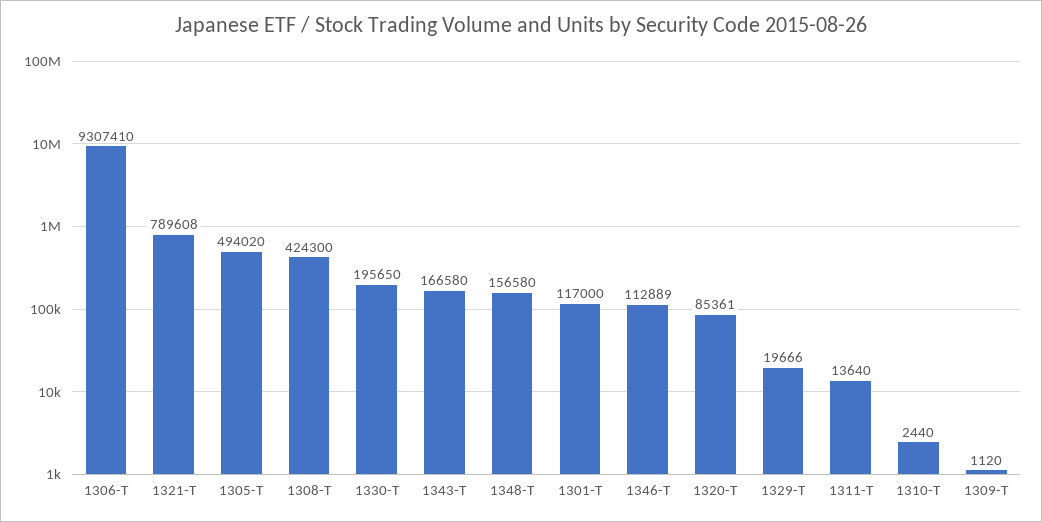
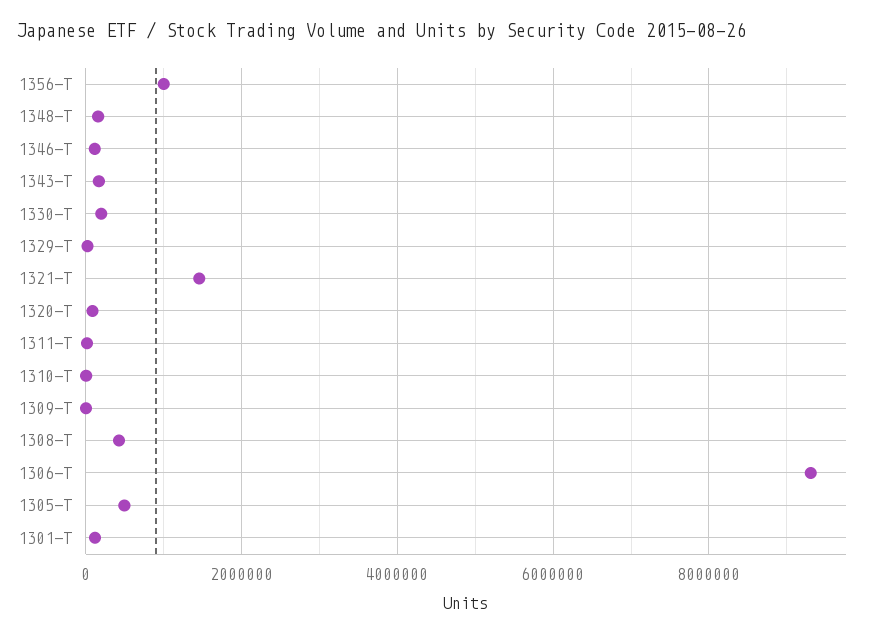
  {
    "1306-T": 9307410,
-   "1321-T": 789608,
+   "1321-T": 1400000,
    "1305-T": 494020,
    "1308-T": 424300,
    "1330-T": 195650,
    "1343-T": 166580,
    "1348-T": 156580,
    "1301-T": 117000,
    "1346-T": 112889,
    "1320-T": 85361,
    "1329-T": 19666,
    "1311-T": 13640,
    "1310-T": 2440,
-   "1309-T": 1120
+   "1309-T": 1120,
+   "1356-T": 1000000
  }

